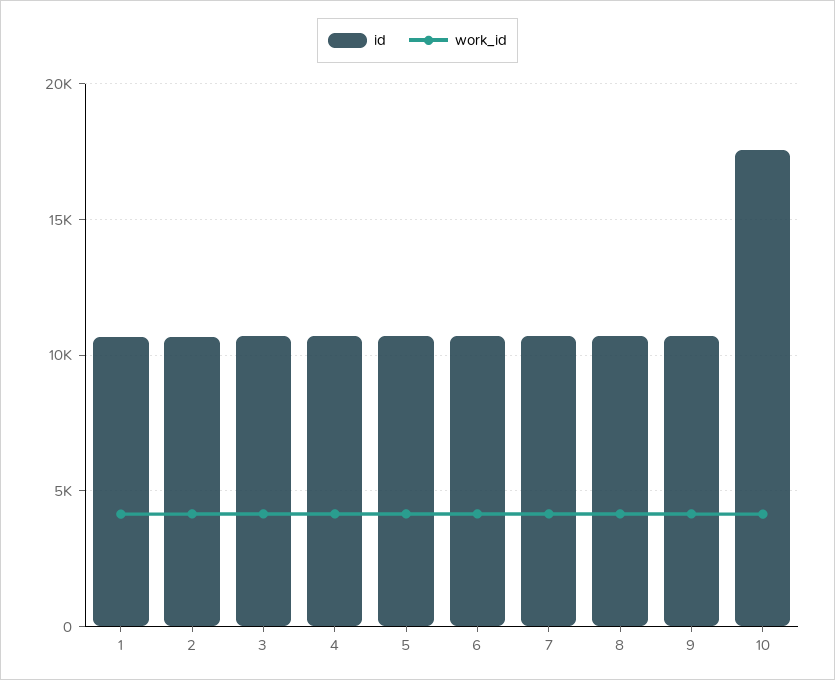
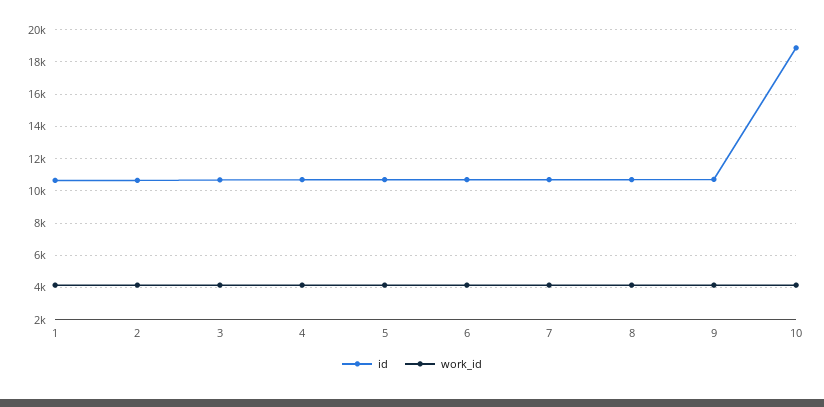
  {
    "id": {
      "1": 10500,
      "2": 10500,
      "3": 10500,
      "4": 10500,
      "5": 10500,
      "6": 10500,
      "7": 10500,
      "8": 10500,
      "9": 10500,
-     "10": 17500
+     "10": 19000
    },
    "work_id": {
      "1": 4000,
      "2": 4000,
      "3": 4000,
      "4": 4000,
      "5": 4000,
      "6": 4000,
      "7": 4000,
      "8": 4000,
      "9": 4000,
      "10": 4000
    }
  }

